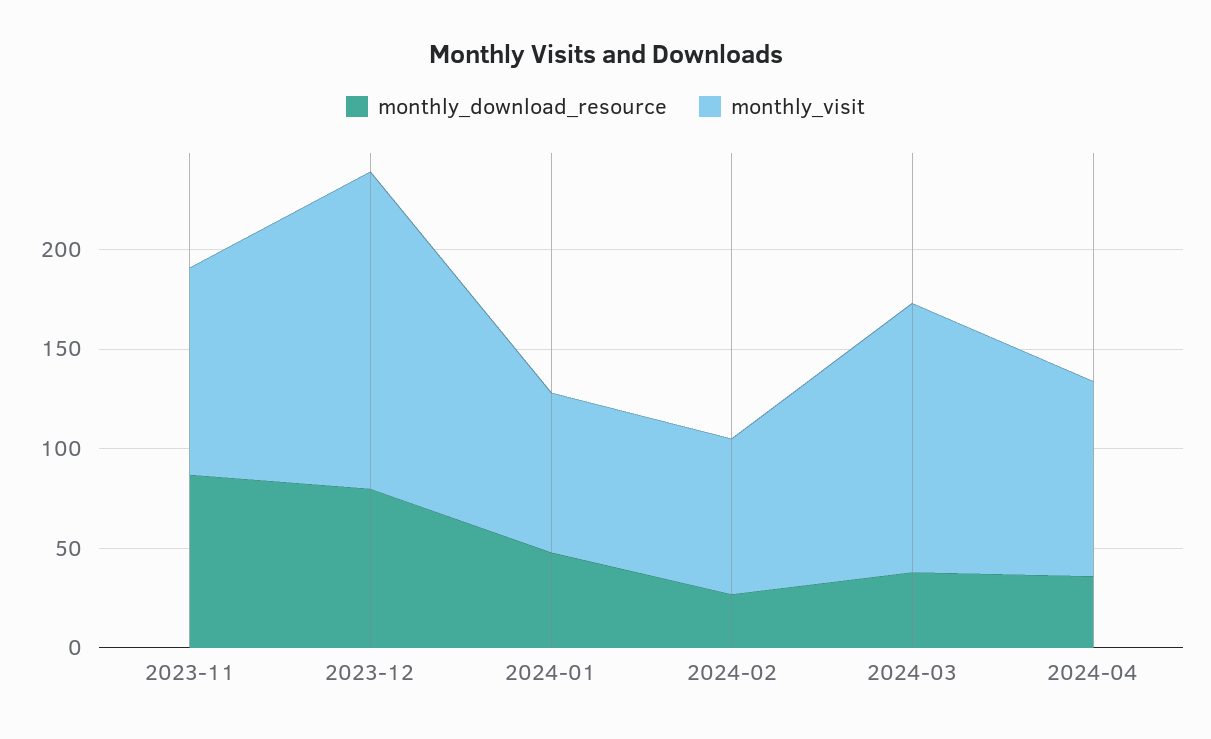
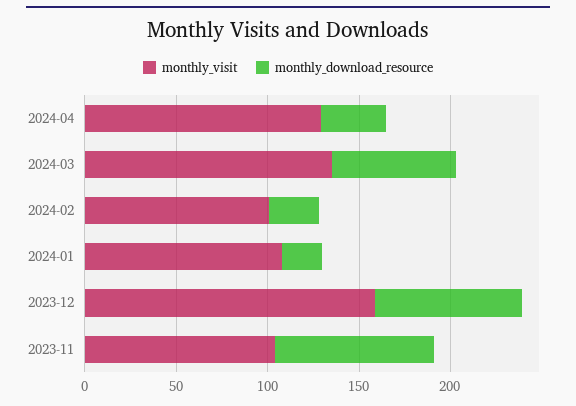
  {
    "monthly_download_resource": {
      "2023-11": 90,
      "2023-12": 80,
-     "2024-01": 50,
+     "2024-01": 20,
      "2024-02": 30,
-     "2024-03": 40,
+     "2024-03": 70,
      "2024-04": 40
    },
    "monthly_visit": {
      "2023-11": 100,
      "2023-12": 160,
-     "2024-01": 80,
+     "2024-01": 110,
-     "2024-02": 80,
+     "2024-02": 100,
      "2024-03": 140,
-     "2024-04": 100
+     "2024-04": 130
    }
  }

